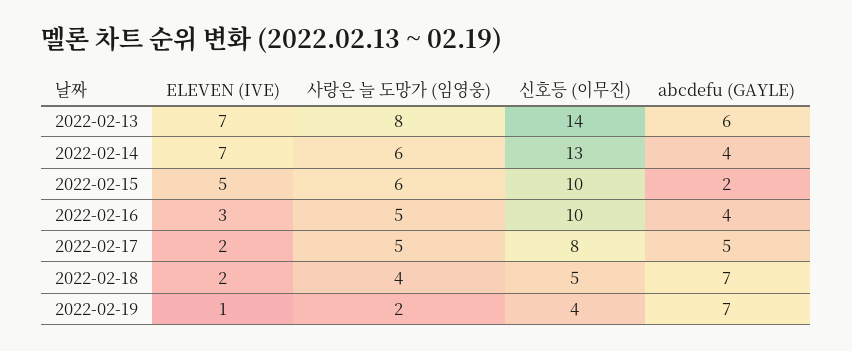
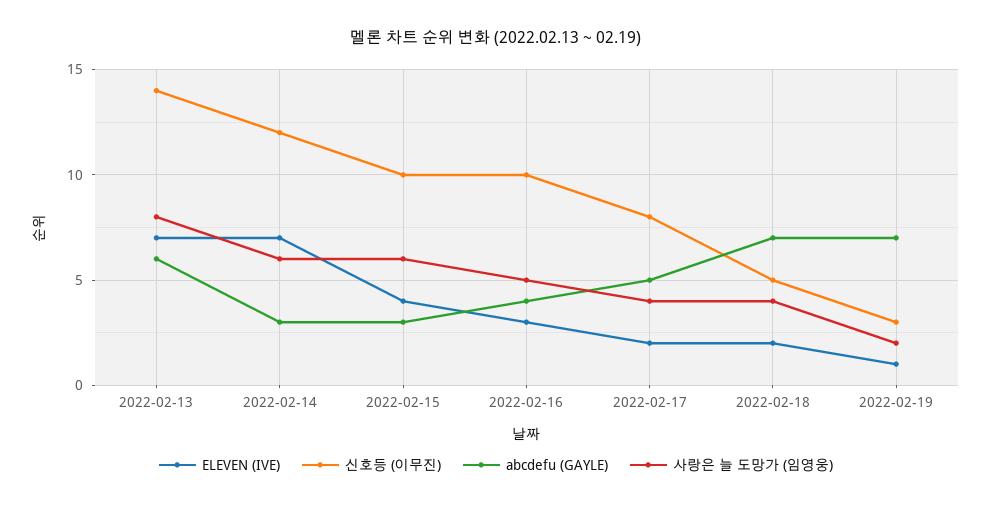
  {
    "ELEVEN (IVE)": {
      "2022-02-13": 7,
      "2022-02-14": 7,
-     "2022-02-15": 5,
+     "2022-02-15": 4,
      "2022-02-16": 3,
      "2022-02-17": 2,
      "2022-02-18": 2,
      "2022-02-19": 1
    },
    "사랑은 늘 도망가 (임영웅)": {
      "2022-02-13": 8,
      "2022-02-14": 6,
      "2022-02-15": 6,
      "2022-02-16": 5,
-     "2022-02-17": 5,
+     "2022-02-17": 4,
      "2022-02-18": 4,
      "2022-02-19": 2
    },
    "신호등 (이무진)": {
      "2022-02-13": 14,
-     "2022-02-14": 13,
+     "2022-02-14": 12,
      "2022-02-15": 10,
      "2022-02-16": 10,
      "2022-02-17": 8,
      "2022-02-18": 5,
-     "2022-02-19": 4
+     "2022-02-19": 3
    },
    "abcdefu (GAYLE)": {
      "2022-02-13": 6,
-     "2022-02-14": 4,
+     "2022-02-14": 3,
-     "2022-02-15": 2,
+     "2022-02-15": 3,
      "2022-02-16": 4,
      "2022-02-17": 5,
      "2022-02-18": 7,
      "2022-02-19": 7
    }
  }

